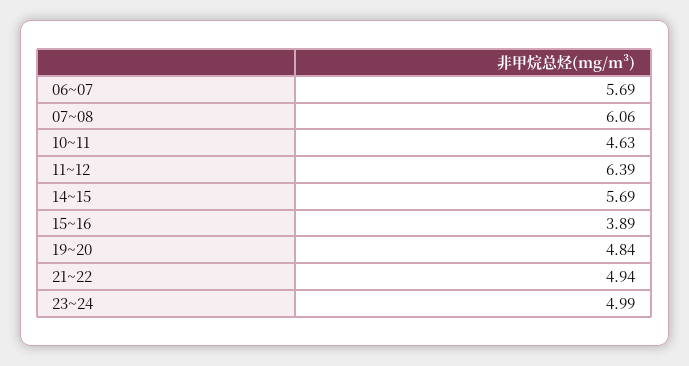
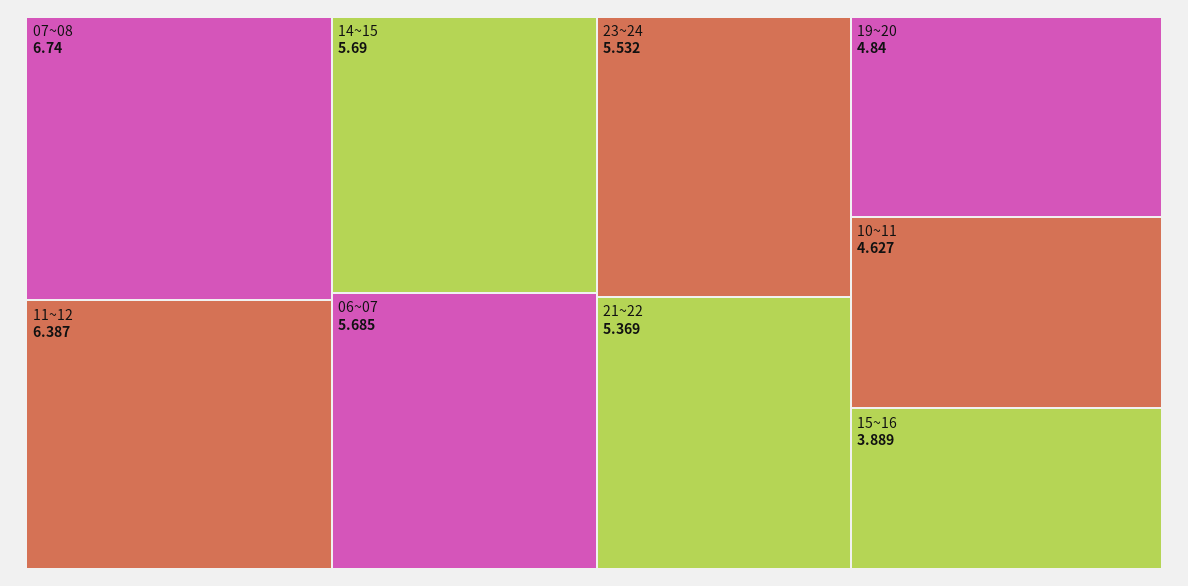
  {
    "06~07": 5.685,
-   "07~08": 6.06,
+   "07~08": 6.74,
    "10~11": 4.627,
    "11~12": 6.387,
    "14~15": 5.69,
    "15~16": 3.889,
    "19~20": 4.84,
-   "21~22": 4.94,
+   "21~22": 5.369,
-   "23~24": 4.99
+   "23~24": 5.532
  }

